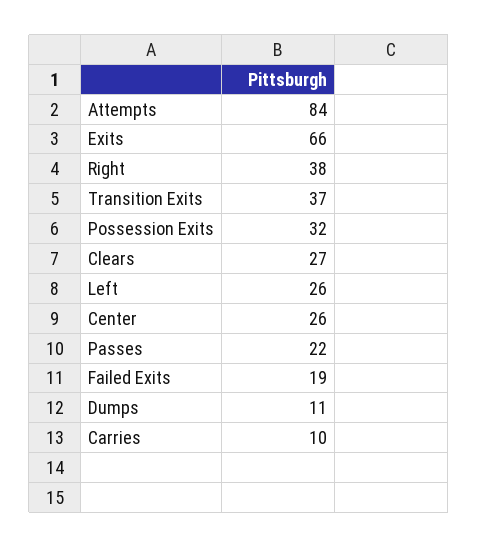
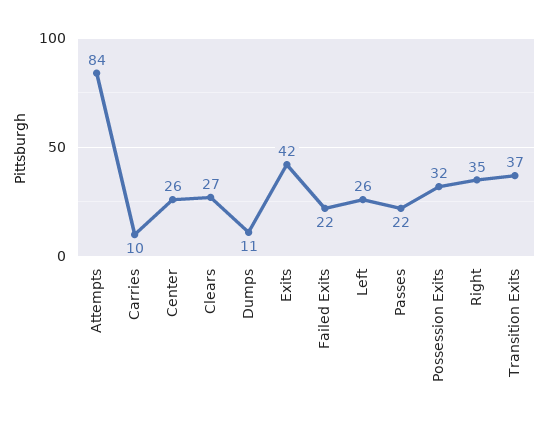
  {
    "Attempts": 84,
-   "Exits": 66,
+   "Exits": 42,
-   "Right": 38,
+   "Right": 35,
    "Transition Exits": 37,
    "Possession Exits": 32,
    "Clears": 27,
    "Left": 26,
    "Center": 26,
    "Passes": 22,
-   "Failed Exits": 19,
+   "Failed Exits": 22,
    "Dumps": 11,
    "Carries": 10
  }

